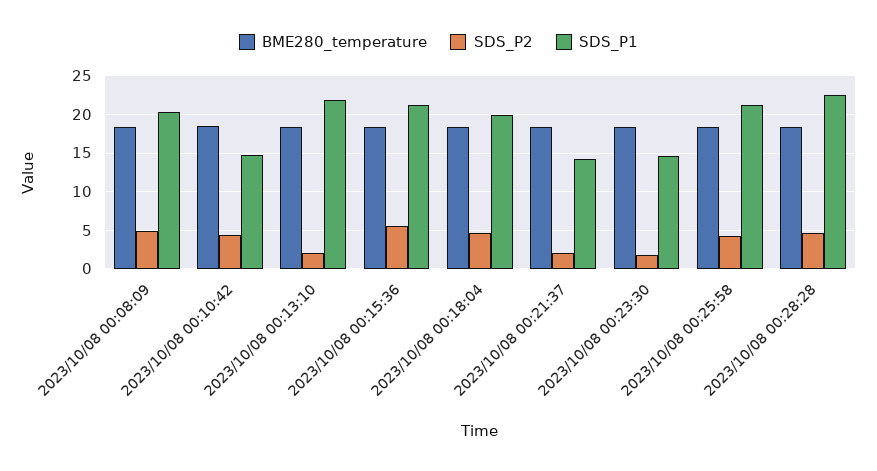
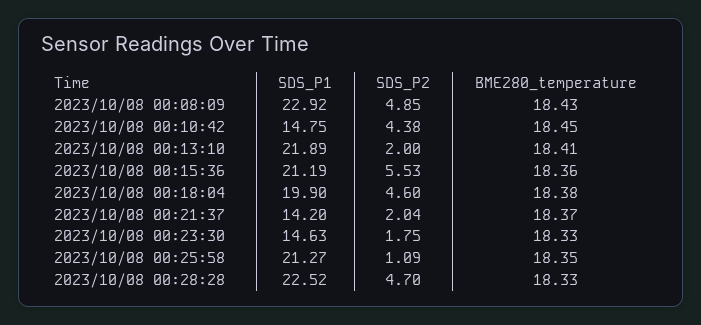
  {
    "BME280_temperature": {
      "2023/10/08 00:08:09": 18.43,
      "2023/10/08 00:10:42": 18.45,
      "2023/10/08 00:13:10": 18.41,
      "2023/10/08 00:15:36": 18.36,
      "2023/10/08 00:18:04": 18.38,
      "2023/10/08 00:21:37": 18.37,
      "2023/10/08 00:23:30": 18.33,
      "2023/10/08 00:25:58": 18.35,
      "2023/10/08 00:28:28": 18.33
    },
    "SDS_P2": {
      "2023/10/08 00:08:09": 4.85,
      "2023/10/08 00:10:42": 4.38,
      "2023/10/08 00:13:10": 2,
      "2023/10/08 00:15:36": 5.53,
      "2023/10/08 00:18:04": 4.6,
      "2023/10/08 00:21:37": 2.04,
      "2023/10/08 00:23:30": 1.75,
-     "2023/10/08 00:25:58": 4,
+     "2023/10/08 00:25:58": 1.09,
      "2023/10/08 00:28:28": 4.7
    },
    "SDS_P1": {
-     "2023/10/08 00:08:09": 20,
+     "2023/10/08 00:08:09": 22.92,
      "2023/10/08 00:10:42": 14.75,
      "2023/10/08 00:13:10": 21.89,
      "2023/10/08 00:15:36": 21.19,
      "2023/10/08 00:18:04": 19.9,
      "2023/10/08 00:21:37": 14.2,
      "2023/10/08 00:23:30": 14.63,
      "2023/10/08 00:25:58": 21.27,
      "2023/10/08 00:28:28": 22.52
    }
  }

